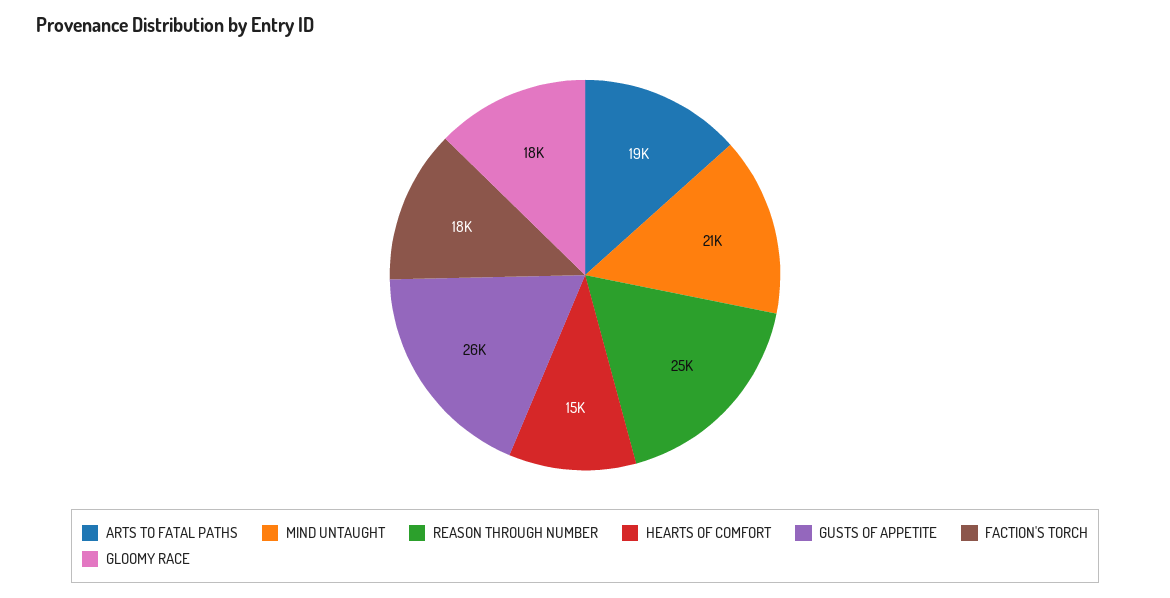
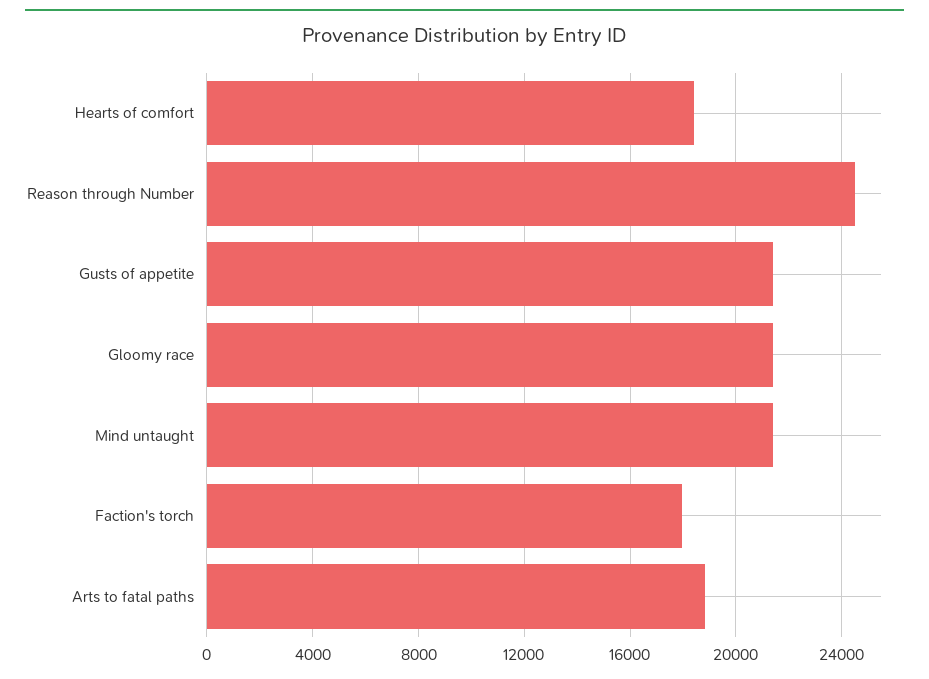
  {
    "ARTS TO FATAL PATHS": 19000,
    "MIND UNTAUGHT": 21000,
    "REASON THROUGH NUMBER": 25000,
-   "HEARTS OF COMFORT": 15000,
+   "HEARTS OF COMFORT": 18500,
-   "GUSTS OF APPETITE": 26000,
+   "GUSTS OF APPETITE": 21500,
    "FACTION'S TORCH": 18000,
-   "GLOOMY RACE": 18000
+   "GLOOMY RACE": 21500
  }

